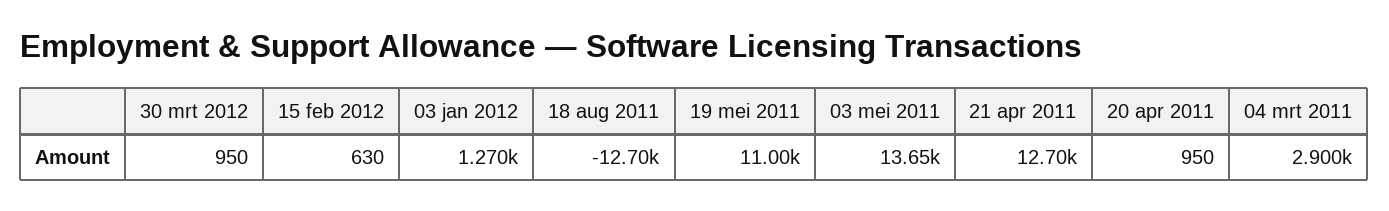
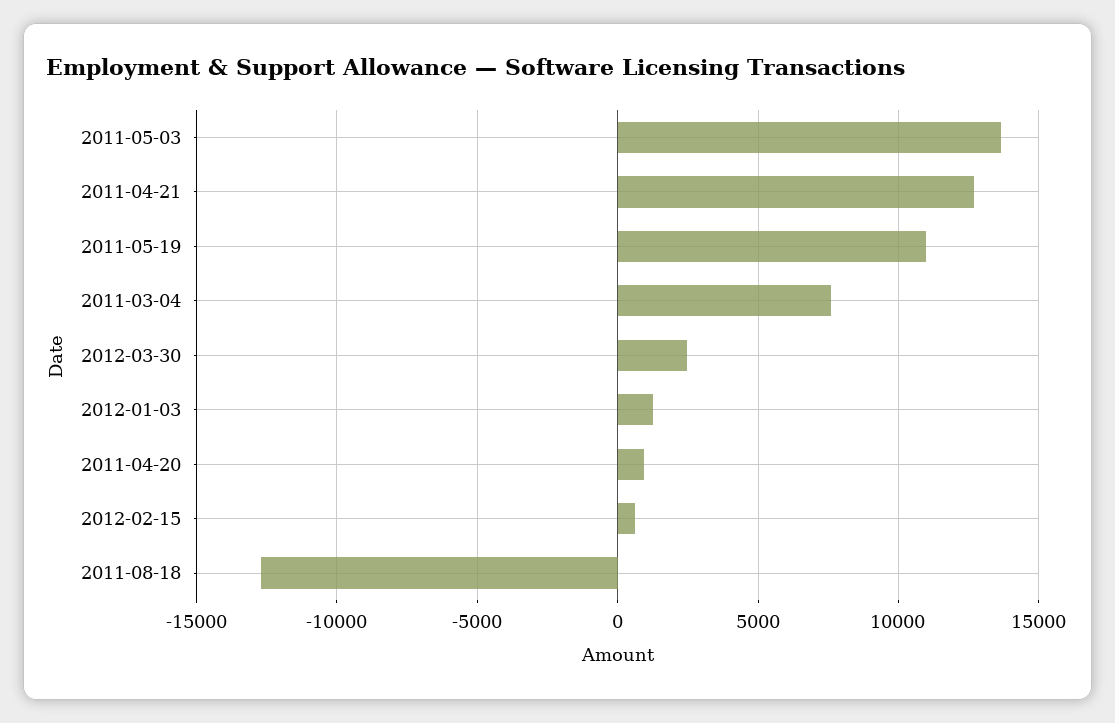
  {
-   "30 mrt 2012": 950,
+   "30 mrt 2012": 2500,
    "15 feb 2012": 630,
    "03 jan 2012": 1270,
    "18 aug 2011": -12700,
    "19 mei 2011": 11000,
    "03 mei 2011": 13650,
    "21 apr 2011": 12700,
    "20 apr 2011": 950,
-   "04 mrt 2011": 2900
+   "04 mrt 2011": 7500
  }

